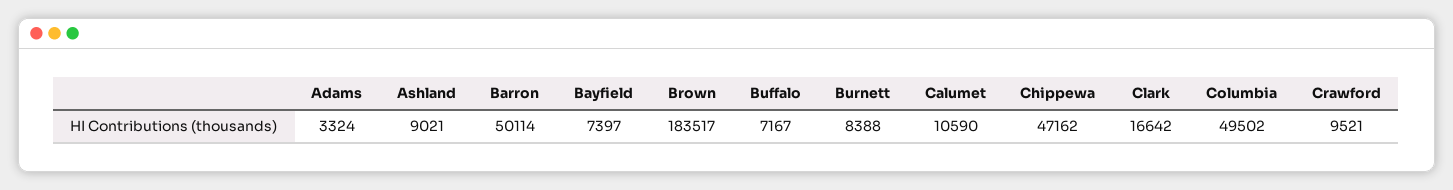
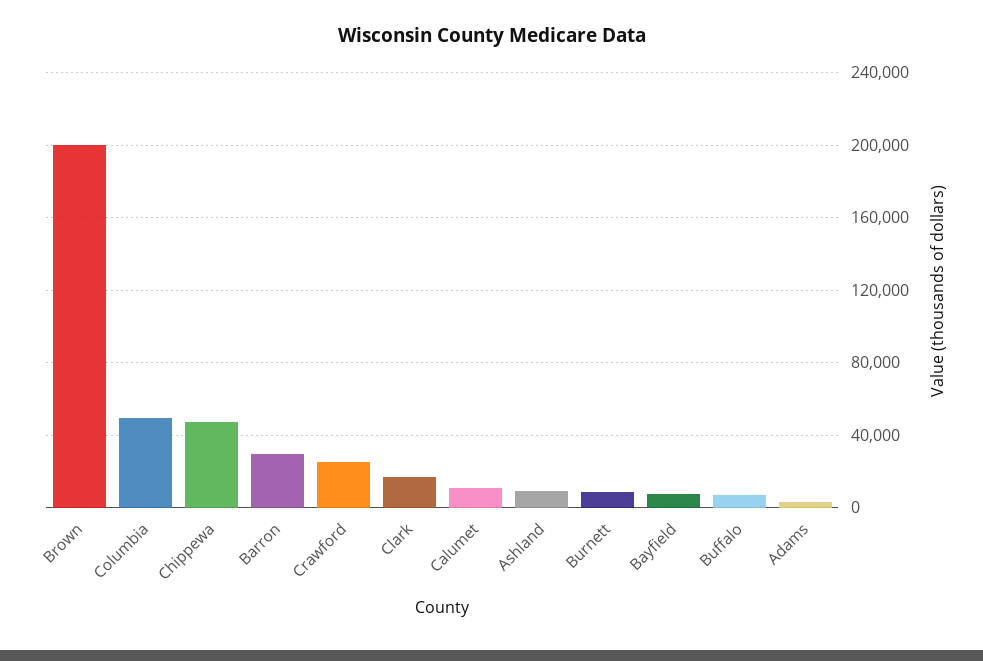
  {
    "Adams": 3324,
    "Ashland": 9021,
-   "Barron": 50114,
+   "Barron": 30000,
    "Bayfield": 7397,
-   "Brown": 183517,
+   "Brown": 200000,
    "Buffalo": 7167,
    "Burnett": 8388,
    "Calumet": 10590,
    "Chippewa": 47162,
    "Clark": 16642,
    "Columbia": 49502,
-   "Crawford": 9521
+   "Crawford": 25000
  }

